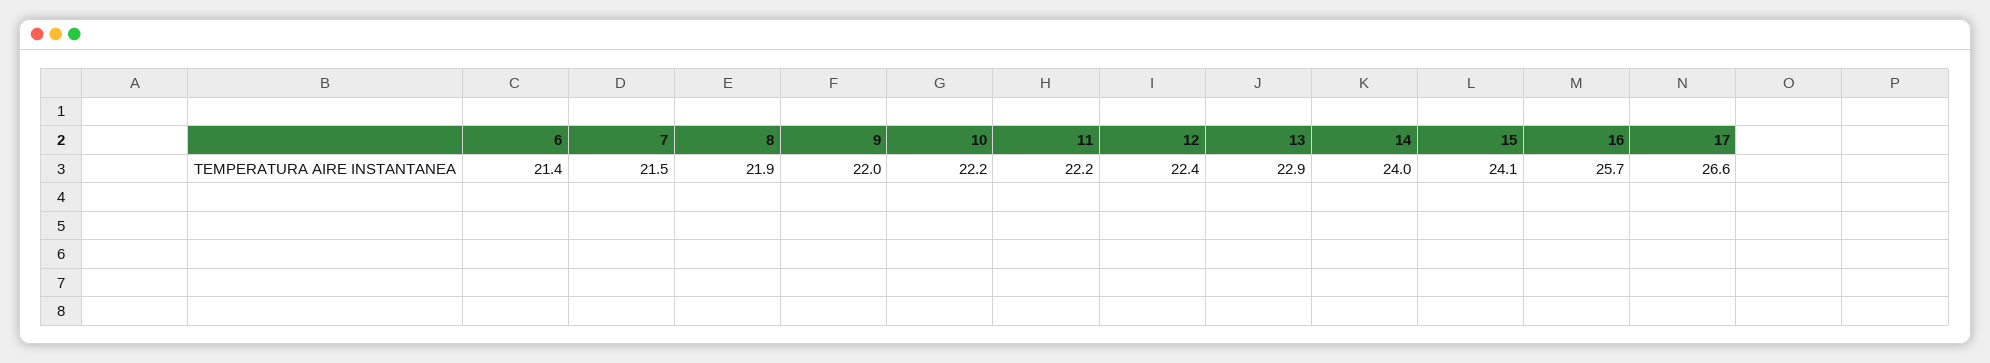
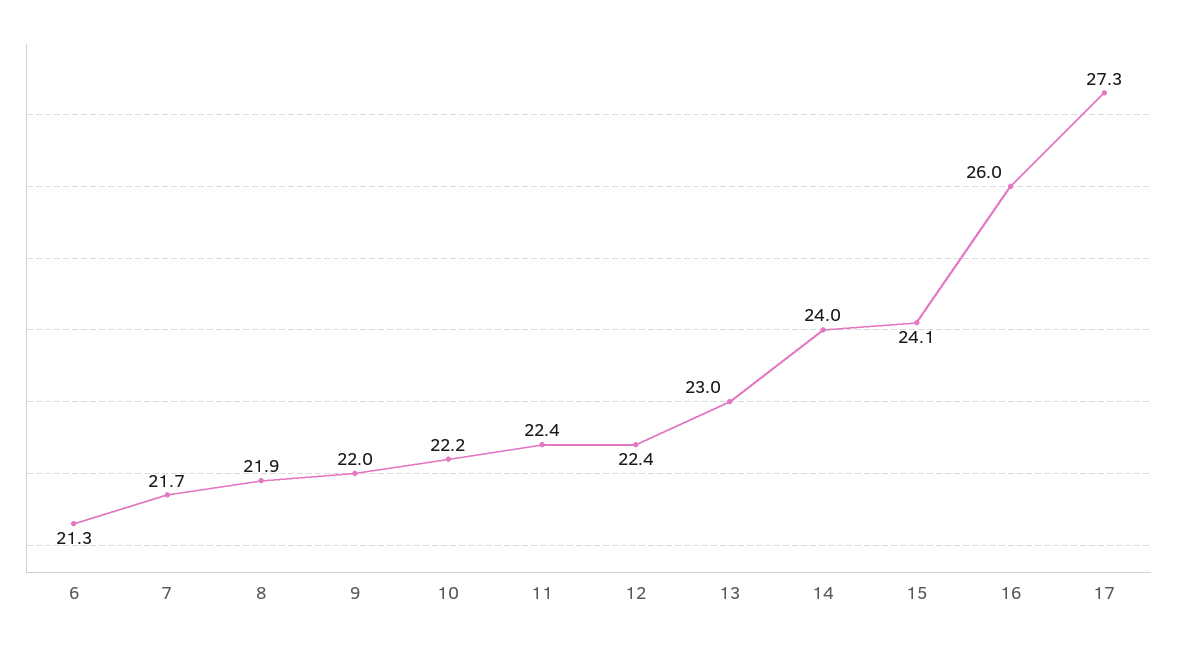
  {
-   "6": 21.4,
+   "6": 21.3,
-   "7": 21.5,
+   "7": 21.7,
    "8": 21.9,
    "9": 22,
    "10": 22.2,
-   "11": 22.2,
+   "11": 22.4,
    "12": 22.4,
-   "13": 22.9,
+   "13": 23,
    "14": 24,
    "15": 24.1,
-   "16": 25.7,
+   "16": 26,
-   "17": 26.6
+   "17": 27.3
  }

